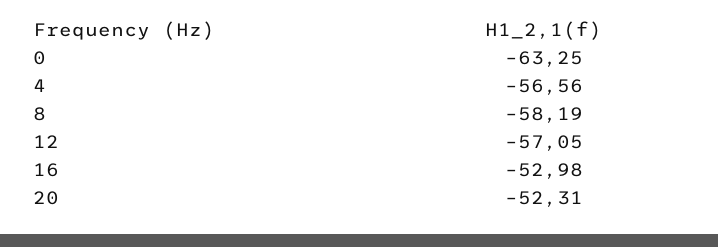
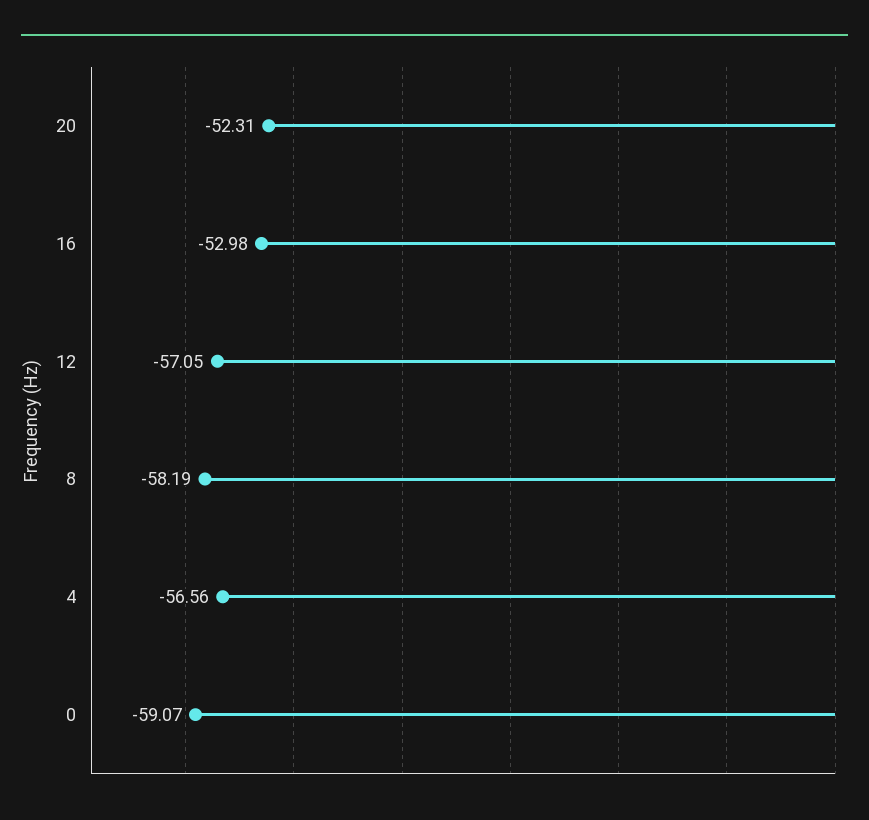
  {
-   "0": -63.25,
+   "0": -59.07,
    "4": -56.56,
    "8": -58.19,
    "12": -57.05,
    "16": -52.98,
    "20": -52.31
  }

